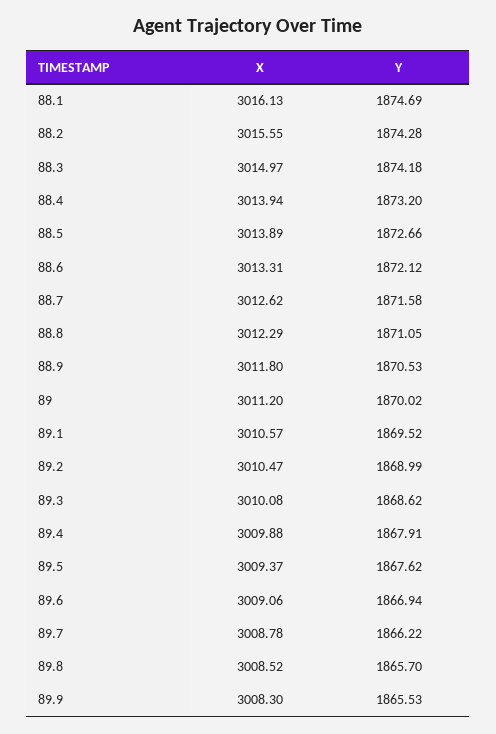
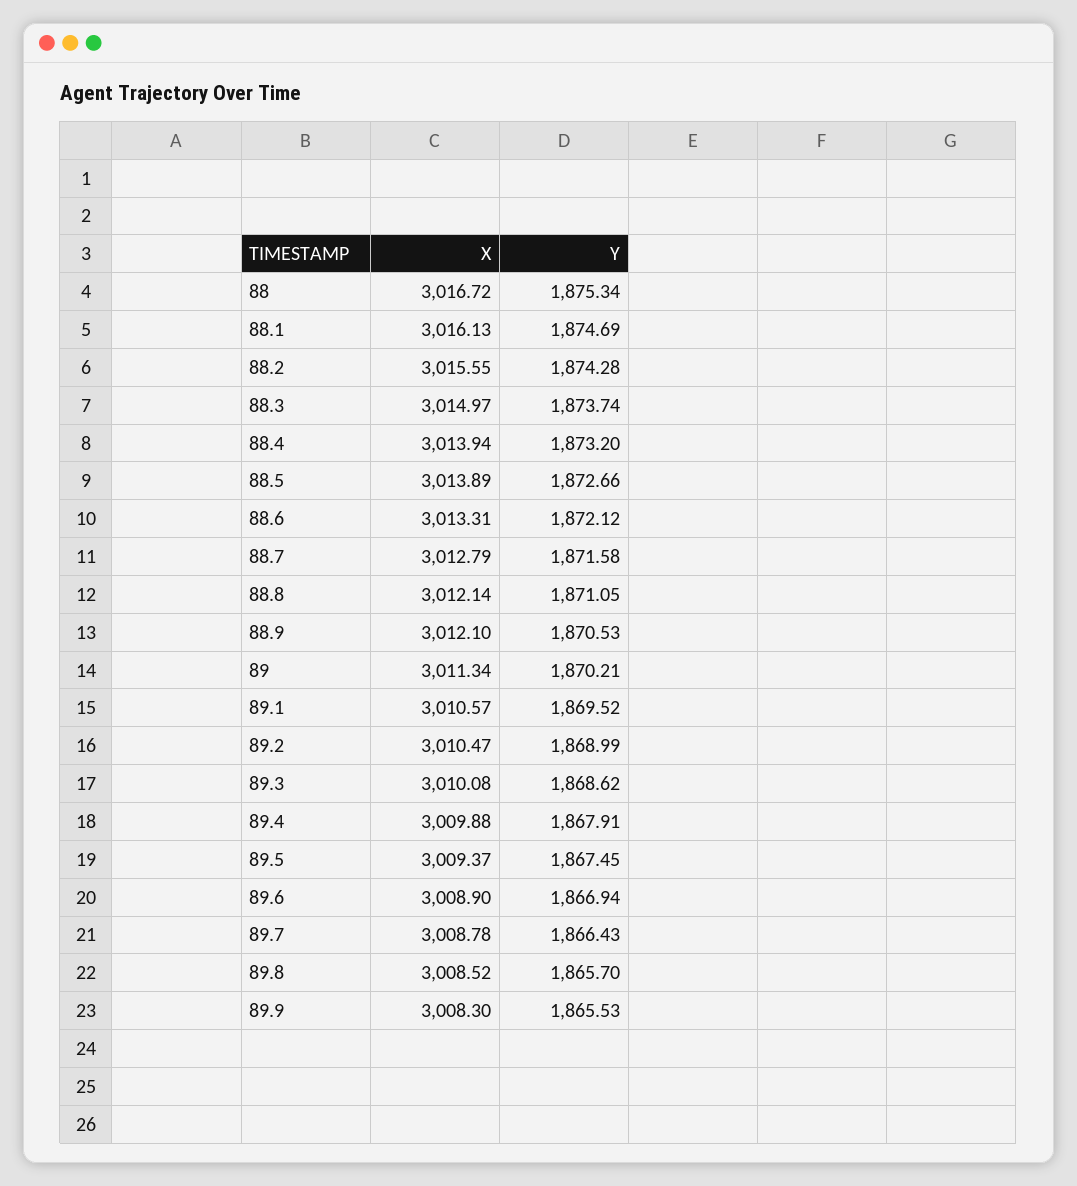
  {
    "X": {
      "88.1": 3016.13,
      "88.2": 3015.55,
      "88.3": 3014.97,
      "88.4": 3013.94,
      "88.5": 3013.89,
      "88.6": 3013.31,
-     "88.7": 3012.62,
+     "88.7": 3012.79,
-     "88.8": 3012.29,
+     "88.8": 3012.14,
-     "88.9": 3011.8,
+     "88.9": 3012.1,
-     "89": 3011.2,
+     "89": 3011.34,
      "89.1": 3010.57,
      "89.2": 3010.47,
      "89.3": 3010.08,
      "89.4": 3009.88,
      "89.5": 3009.37,
-     "89.6": 3009.06,
+     "89.6": 3008.9,
      "89.7": 3008.78,
      "89.8": 3008.52,
-     "89.9": 3008.3
+     "89.9": 3008.3,
+     "88": 3016.72
    },
    "Y": {
      "88.1": 1874.69,
      "88.2": 1874.28,
-     "88.3": 1874.18,
+     "88.3": 1873.74,
      "88.4": 1873.2,
      "88.5": 1872.66,
      "88.6": 1872.12,
      "88.7": 1871.58,
      "88.8": 1871.05,
      "88.9": 1870.53,
-     "89": 1870.02,
+     "89": 1870.21,
      "89.1": 1869.52,
      "89.2": 1868.99,
      "89.3": 1868.62,
      "89.4": 1867.91,
-     "89.5": 1867.62,
+     "89.5": 1867.45,
      "89.6": 1866.94,
-     "89.7": 1866.22,
+     "89.7": 1866.43,
      "89.8": 1865.7,
-     "89.9": 1865.53
+     "89.9": 1865.53,
+     "88": 1875.34
    }
  }

